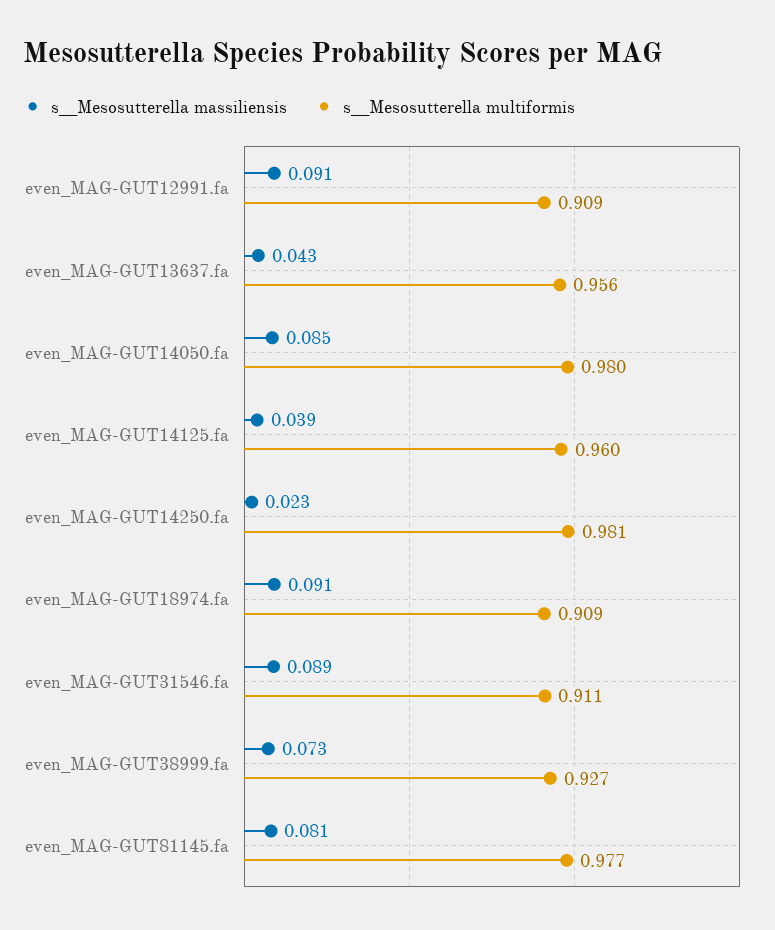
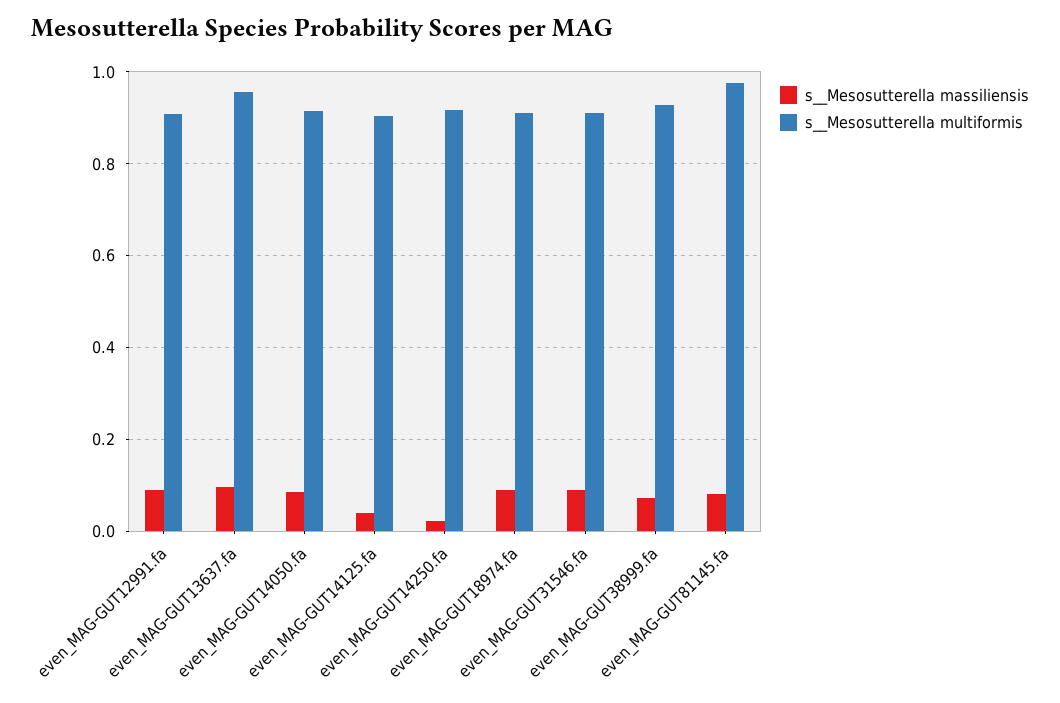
  {
    "s__Mesosutterella massiliensis": {
      "even_MAG-GUT12991.fa": 0.091,
-     "even_MAG-GUT13637.fa": 0.043,
+     "even_MAG-GUT13637.fa": 0.1,
      "even_MAG-GUT14050.fa": 0.085,
      "even_MAG-GUT14125.fa": 0.039,
      "even_MAG-GUT14250.fa": 0.023,
      "even_MAG-GUT18974.fa": 0.091,
      "even_MAG-GUT31546.fa": 0.089,
      "even_MAG-GUT38999.fa": 0.073,
      "even_MAG-GUT81145.fa": 0.081
    },
    "s__Mesosutterella multiformis": {
      "even_MAG-GUT12991.fa": 0.909,
      "even_MAG-GUT13637.fa": 0.956,
-     "even_MAG-GUT14050.fa": 0.98,
+     "even_MAG-GUT14050.fa": 0.92,
-     "even_MAG-GUT14125.fa": 0.96,
+     "even_MAG-GUT14125.fa": 0.9,
-     "even_MAG-GUT14250.fa": 0.981,
+     "even_MAG-GUT14250.fa": 0.92,
      "even_MAG-GUT18974.fa": 0.909,
      "even_MAG-GUT31546.fa": 0.911,
      "even_MAG-GUT38999.fa": 0.927,
      "even_MAG-GUT81145.fa": 0.977
    }
  }

